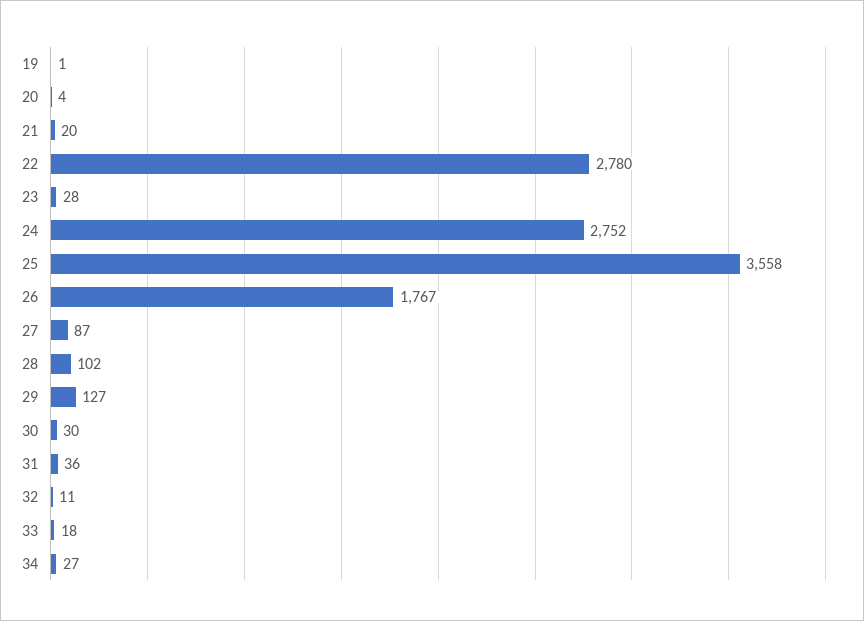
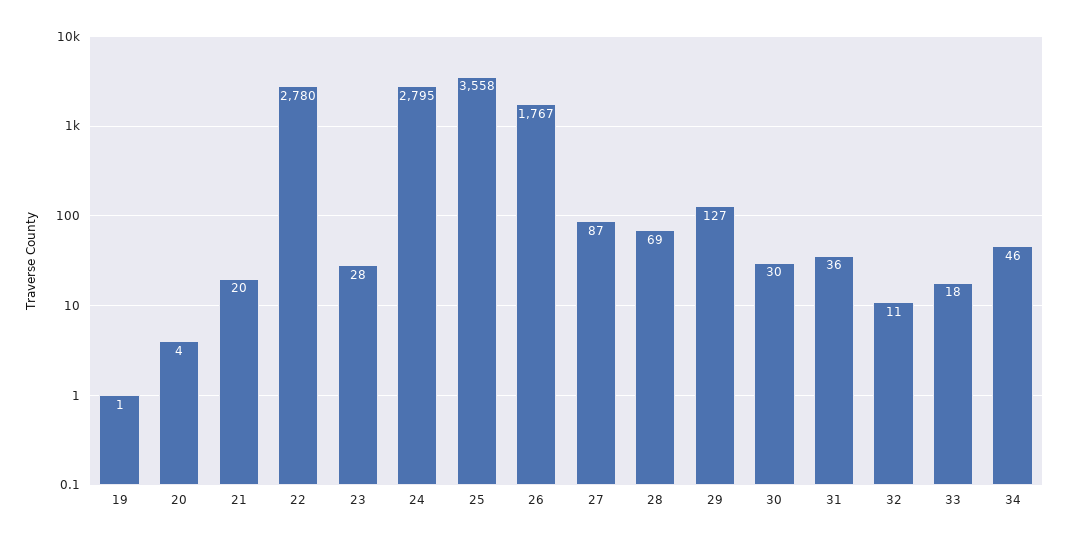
  {
    "19": 1,
    "20": 4,
    "21": 20,
    "22": 2780,
    "23": 28,
-   "24": 2752,
+   "24": 2795,
    "25": 3558,
    "26": 1767,
    "27": 87,
-   "28": 102,
+   "28": 69,
    "29": 127,
    "30": 30,
    "31": 36,
    "32": 11,
    "33": 18,
-   "34": 27
+   "34": 46
  }

